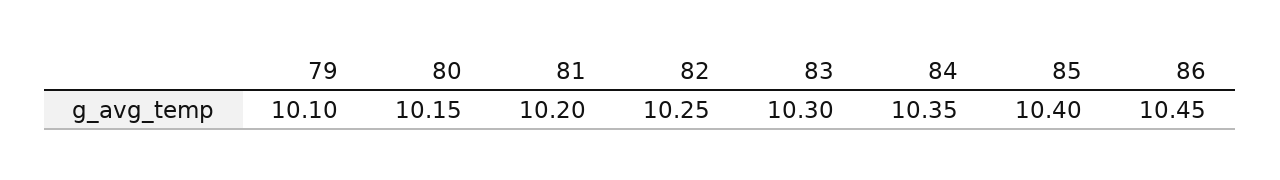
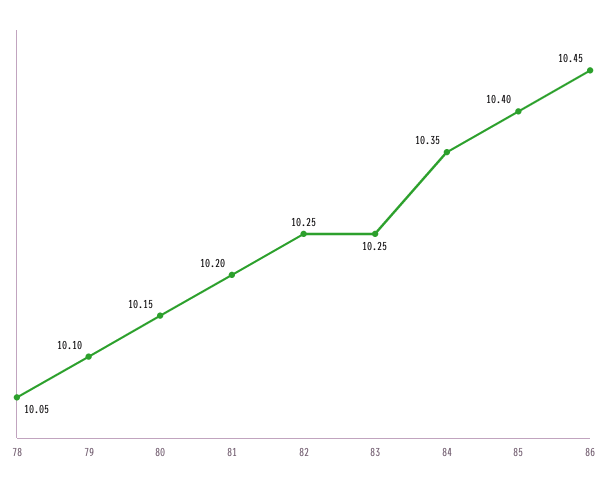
  {
    "79": 10.1,
    "80": 10.15,
    "81": 10.2,
    "82": 10.25,
-   "83": 10.3,
+   "83": 10.25,
    "84": 10.35,
    "85": 10.4,
-   "86": 10.45
+   "86": 10.45,
+   "78": 10.05
  }

